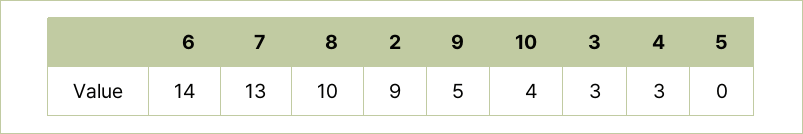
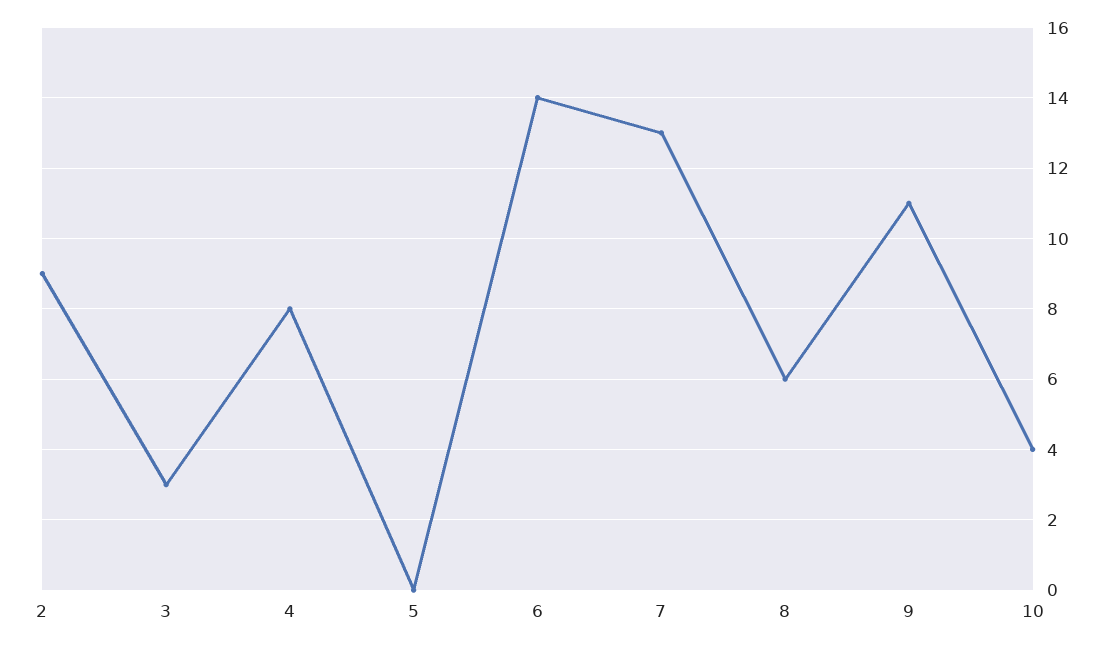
  {
    "6": 14,
    "7": 13,
-   "8": 10,
+   "8": 6,
    "2": 9,
-   "9": 5,
+   "9": 11,
    "10": 4,
    "3": 3,
-   "4": 3,
+   "4": 8,
    "5": 0
  }

